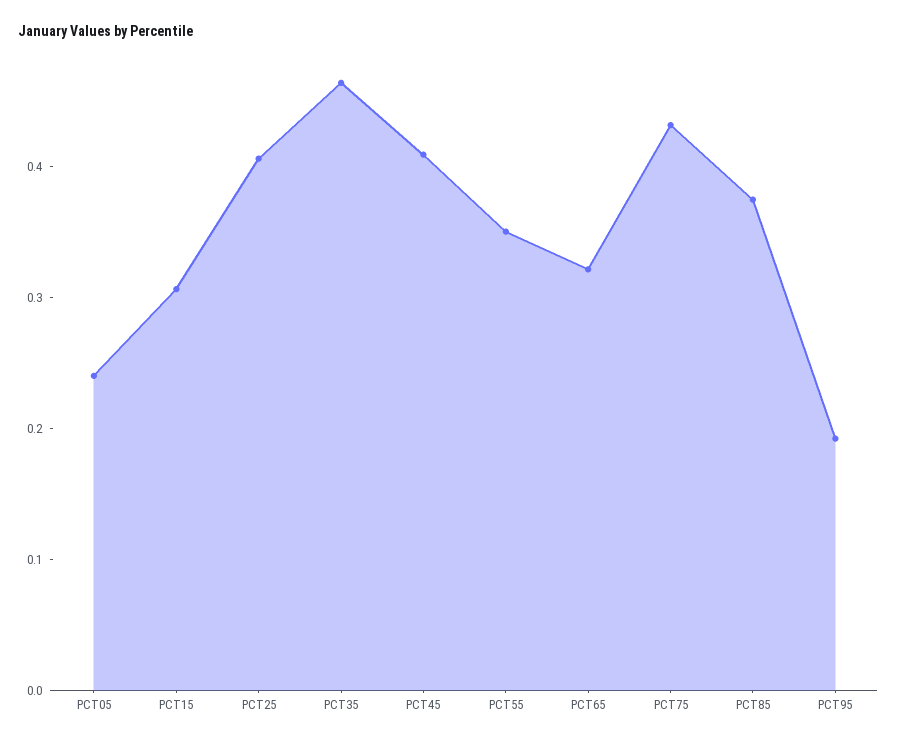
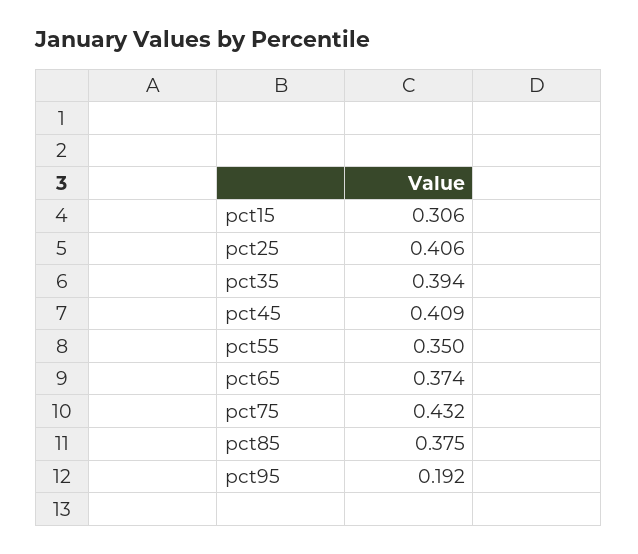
  {
-   "PCT05": 0.24,
    "PCT15": 0.306,
    "PCT25": 0.406,
-   "PCT35": 0.46,
+   "PCT35": 0.394,
    "PCT45": 0.409,
    "PCT55": 0.35,
-   "PCT65": 0.32,
+   "PCT65": 0.374,
    "PCT75": 0.432,
    "PCT85": 0.375,
    "PCT95": 0.192
  }

